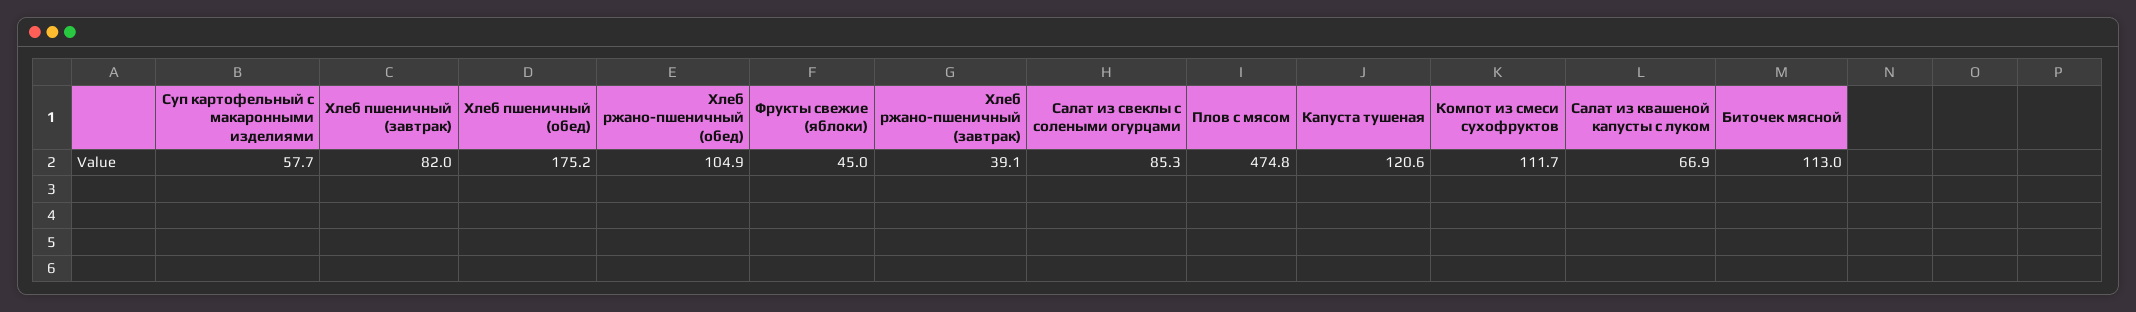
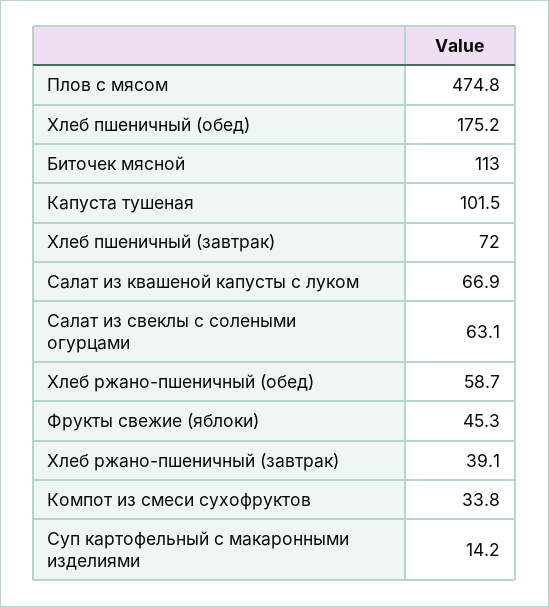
  {
-   "Суп картофельный с макаронными изделиями": 57.7,
+   "Суп картофельный с макаронными изделиями": 14.2,
-   "Хлеб пшеничный (завтрак)": 82,
+   "Хлеб пшеничный (завтрак)": 72,
    "Хлеб пшеничный (обед)": 175.2,
-   "Хлеб ржано-пшеничный (обед)": 104.9,
+   "Хлеб ржано-пшеничный (обед)": 58.7,
-   "Фрукты свежие (яблоки)": 45,
+   "Фрукты свежие (яблоки)": 45.3,
    "Хлеб ржано-пшеничный (завтрак)": 39.1,
-   "Салат из свеклы с солеными огурцами": 85.3,
+   "Салат из свеклы с солеными огурцами": 63.1,
    "Плов с мясом": 474.8,
-   "Капуста тушеная": 120.6,
+   "Капуста тушеная": 101.5,
-   "Компот из смеси сухофруктов": 111.7,
+   "Компот из смеси сухофруктов": 33.8,
    "Салат из квашеной капусты с луком": 66.9,
    "Биточек мясной": 113
  }

